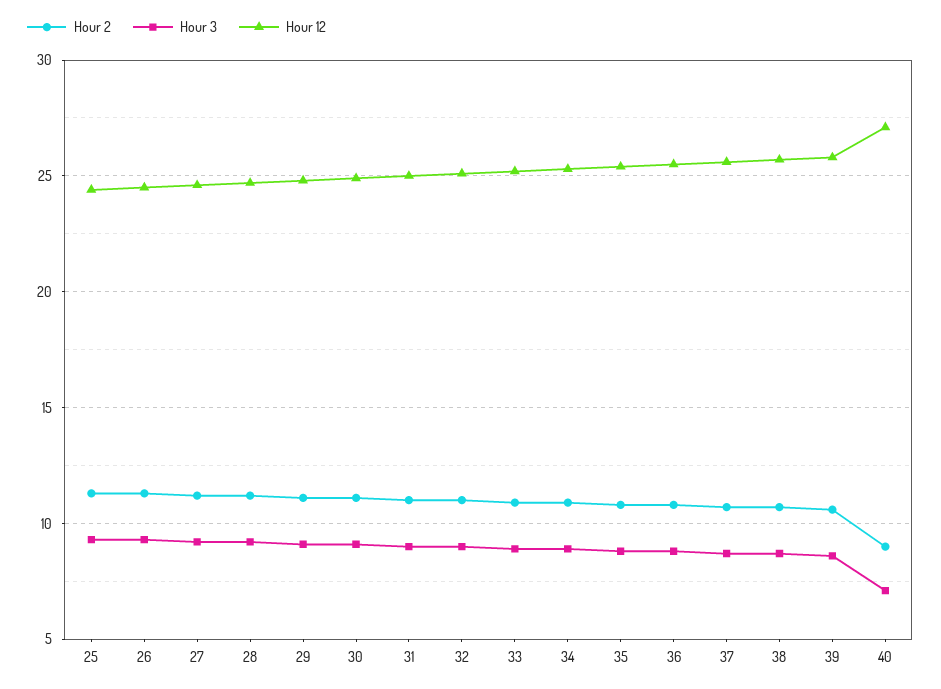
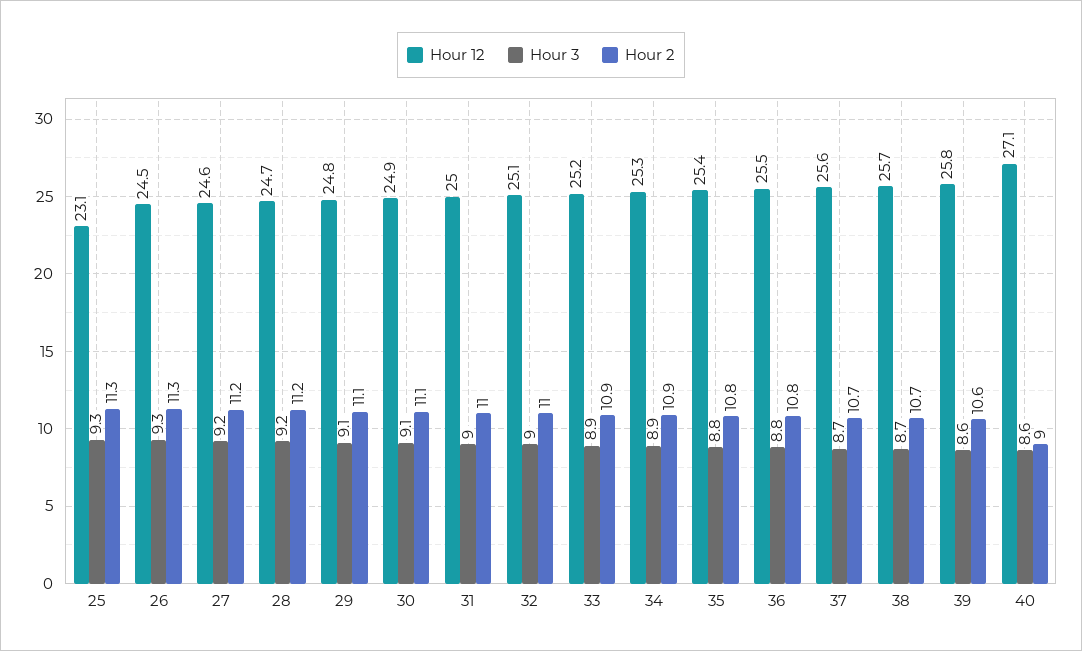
  {
    "Hour 2": {
      "25": 11.3,
      "26": 11.3,
      "27": 11.2,
      "28": 11.2,
      "29": 11.1,
      "30": 11.1,
      "31": 11,
      "32": 11,
      "33": 10.9,
      "34": 10.9,
      "35": 10.8,
      "36": 10.8,
      "37": 10.7,
      "38": 10.7,
      "39": 10.6,
      "40": 9
    },
    "Hour 3": {
      "25": 9.3,
      "26": 9.3,
      "27": 9.2,
      "28": 9.2,
      "29": 9.1,
      "30": 9.1,
      "31": 9,
      "32": 9,
      "33": 8.9,
      "34": 8.9,
      "35": 8.8,
      "36": 8.8,
      "37": 8.7,
      "38": 8.7,
      "39": 8.6,
-     "40": 7
+     "40": 8.6
    },
    "Hour 12": {
-     "25": 24.5,
+     "25": 23.1,
      "26": 24.5,
      "27": 24.6,
      "28": 24.7,
      "29": 24.8,
      "30": 24.9,
      "31": 25,
      "32": 25.1,
      "33": 25.2,
      "34": 25.3,
      "35": 25.4,
      "36": 25.5,
      "37": 25.6,
      "38": 25.7,
      "39": 25.8,
      "40": 27.1
    }
  }

